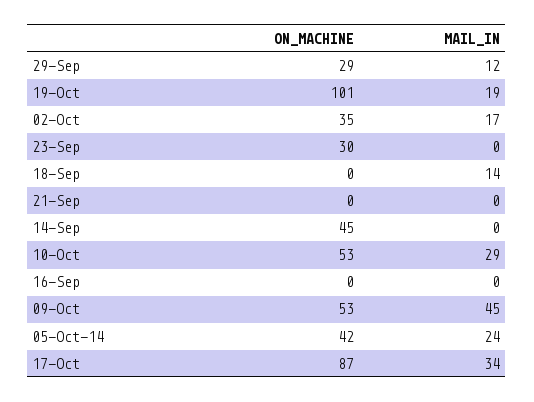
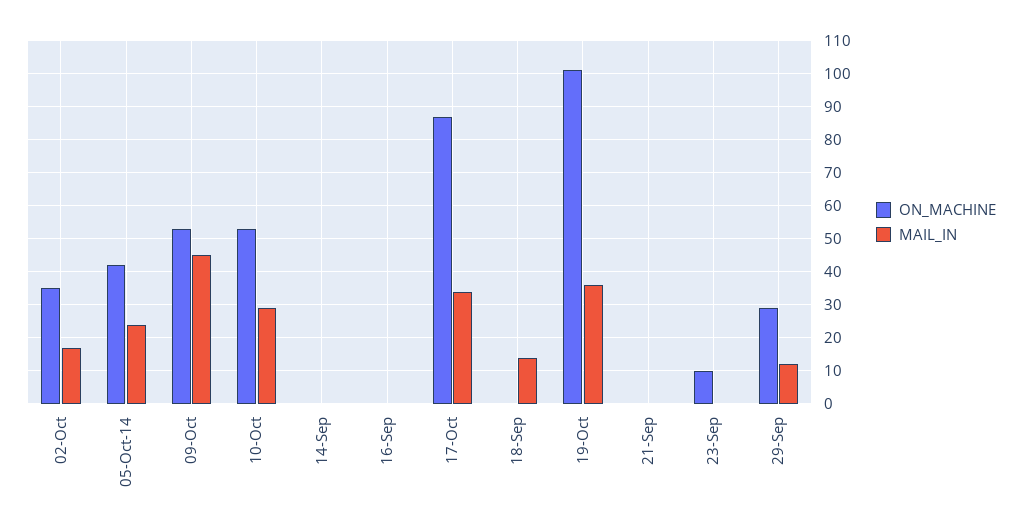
  {
    "ON_MACHINE": {
      "29-Sep": 29,
      "19-Oct": 101,
      "02-Oct": 35,
-     "23-Sep": 30,
+     "23-Sep": 10,
      "18-Sep": 0,
      "21-Sep": 0,
-     "14-Sep": 45,
+     "14-Sep": 0,
      "10-Oct": 53,
      "16-Sep": 0,
      "09-Oct": 53,
      "05-Oct-14": 42,
      "17-Oct": 87
    },
    "MAIL_IN": {
      "29-Sep": 12,
-     "19-Oct": 19,
+     "19-Oct": 35,
      "02-Oct": 17,
      "23-Sep": 0,
      "18-Sep": 14,
      "21-Sep": 0,
      "14-Sep": 0,
      "10-Oct": 29,
      "16-Sep": 0,
      "09-Oct": 45,
      "05-Oct-14": 24,
      "17-Oct": 34
    }
  }

